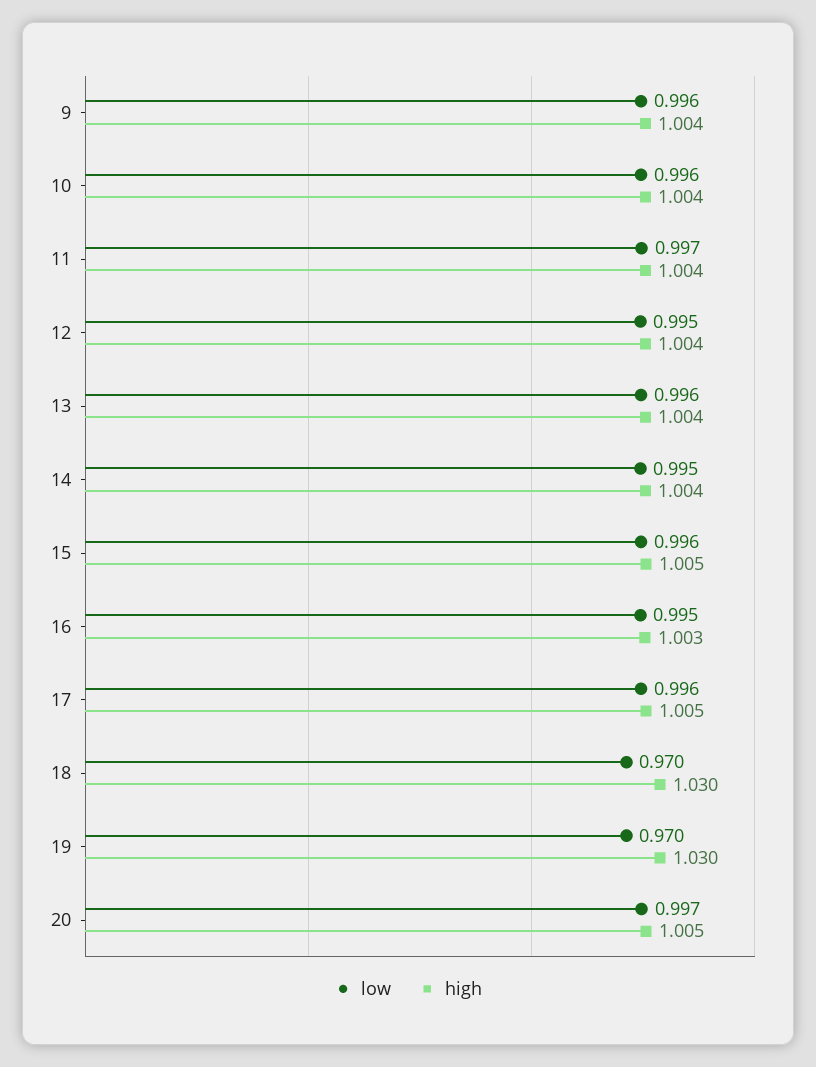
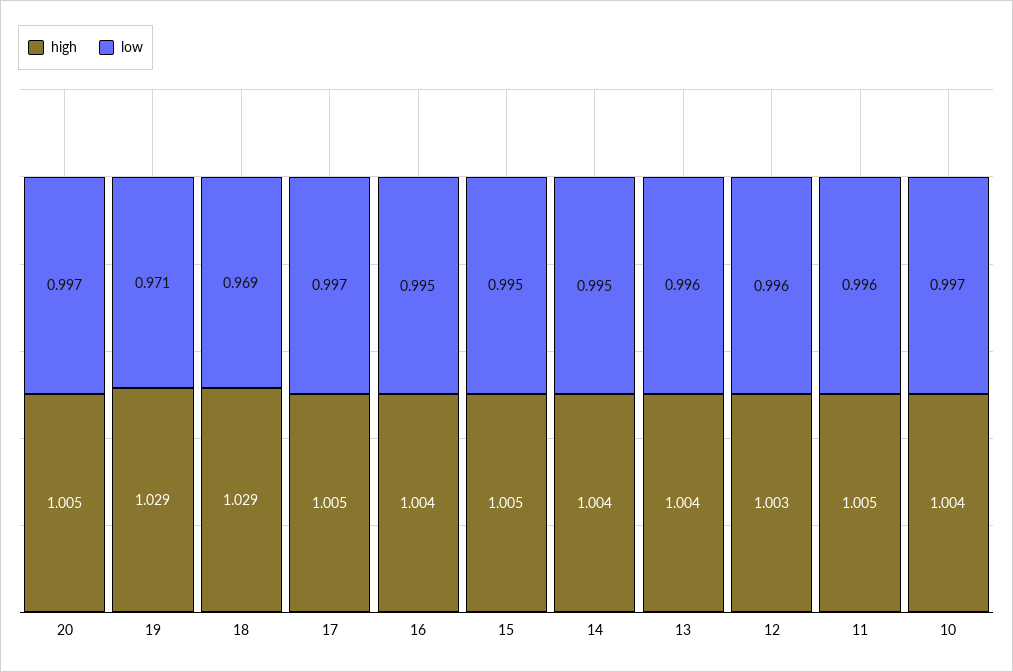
  {
    "low": {
-     "9": 0.996,
-     "10": 0.996,
+     "10": 0.997,
-     "11": 0.997,
+     "11": 0.996,
-     "12": 0.995,
+     "12": 0.996,
      "13": 0.996,
      "14": 0.995,
-     "15": 0.996,
+     "15": 0.995,
      "16": 0.995,
-     "17": 0.996,
+     "17": 0.997,
-     "18": 0.97,
+     "18": 0.969,
-     "19": 0.97,
+     "19": 0.971,
      "20": 0.997
    },
    "high": {
-     "9": 1.004,
      "10": 1.004,
-     "11": 1.004,
+     "11": 1.005,
-     "12": 1.004,
+     "12": 1.003,
      "13": 1.004,
      "14": 1.004,
      "15": 1.005,
-     "16": 1.003,
+     "16": 1.004,
      "17": 1.005,
-     "18": 1.03,
+     "18": 1.029,
-     "19": 1.03,
+     "19": 1.029,
      "20": 1.005
    }
  }

